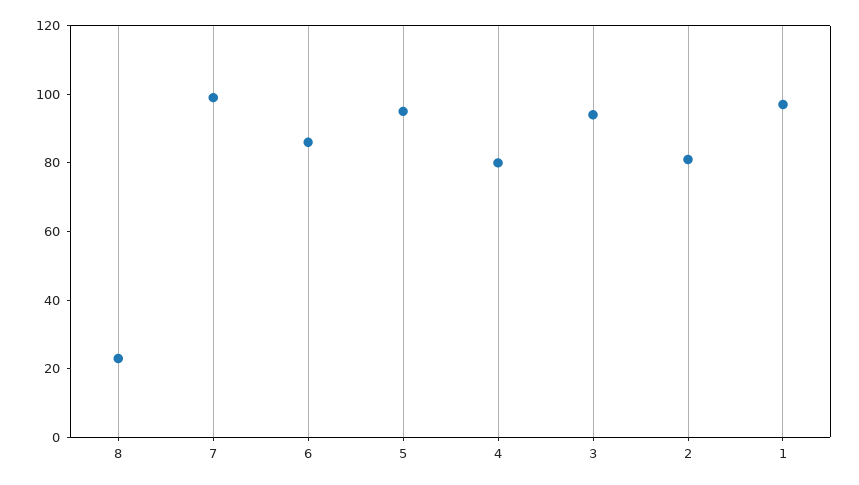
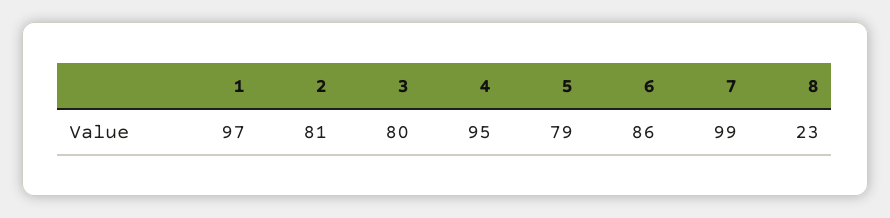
  {
    "8": 23,
    "7": 99,
    "6": 86,
-   "5": 95,
+   "5": 79,
-   "4": 80,
+   "4": 95,
-   "3": 95,
+   "3": 80,
    "2": 81,
    "1": 97
  }

